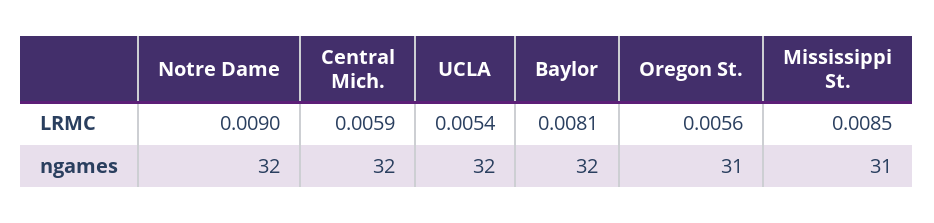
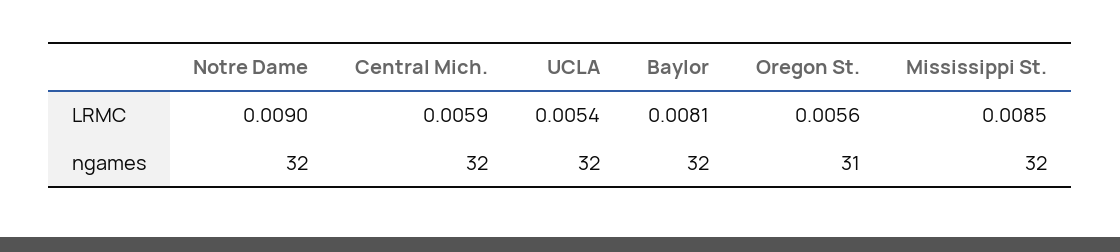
  {
    "Notre Dame": {
      "LRMC": 0.009,
      "ngames": 32
    },
    "Central Mich.": {
      "LRMC": 0.0059,
      "ngames": 32
    },
    "UCLA": {
      "LRMC": 0.0054,
      "ngames": 32
    },
    "Baylor": {
      "LRMC": 0.0081,
      "ngames": 32
    },
    "Oregon St.": {
      "LRMC": 0.0056,
      "ngames": 31
    },
    "Mississippi St.": {
      "LRMC": 0.0085,
-     "ngames": 31
+     "ngames": 32
    }
  }

